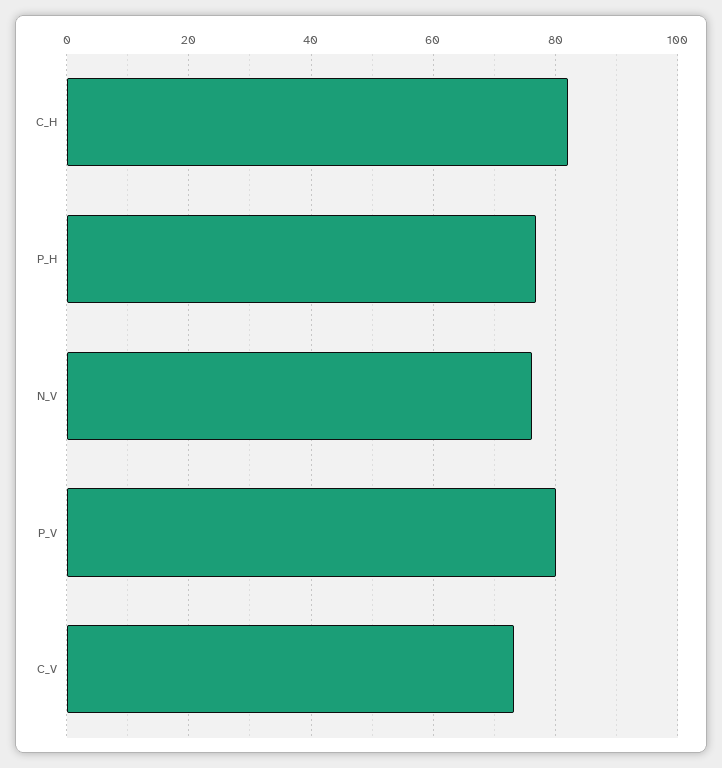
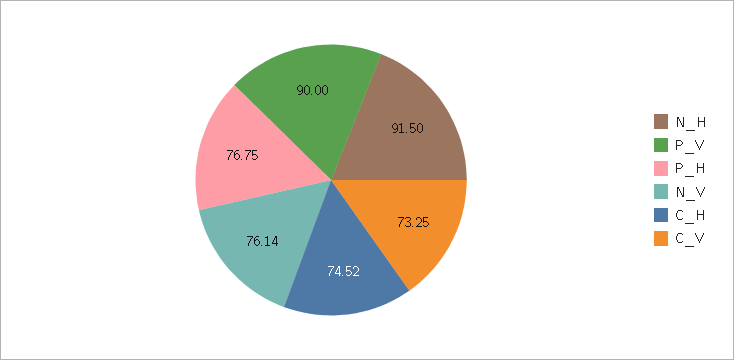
  {
-   "C_H": 82,
+   "C_H": 74.52,
    "P_H": 76.75,
    "N_V": 76.14,
-   "P_V": 80,
+   "P_V": 90,
-   "C_V": 73.25
+   "C_V": 73.25,
+   "N_H": 91.5
  }

